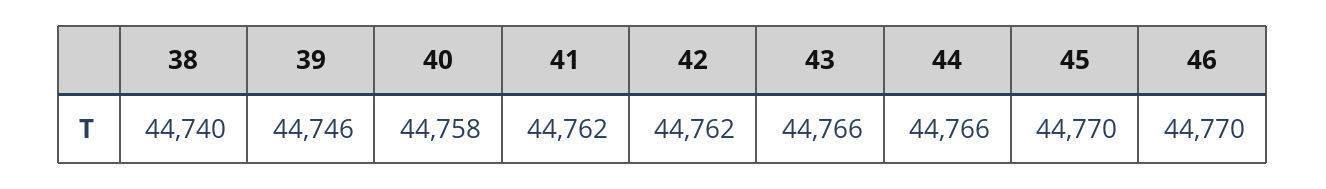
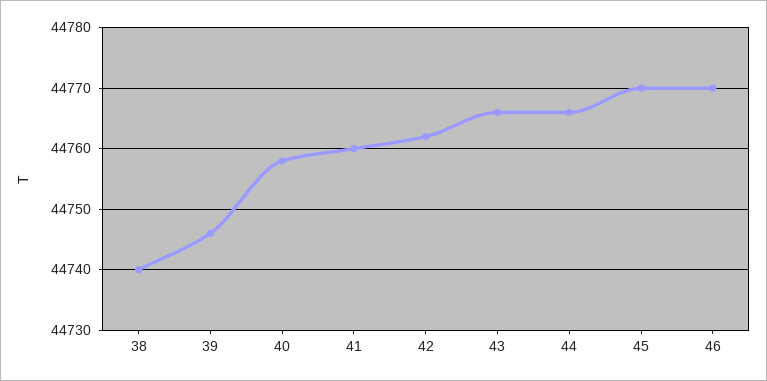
  {
    "38": 44740,
    "39": 44746,
    "40": 44758,
-   "41": 44762,
+   "41": 44760,
    "42": 44762,
    "43": 44766,
    "44": 44766,
    "45": 44770,
    "46": 44770
  }

